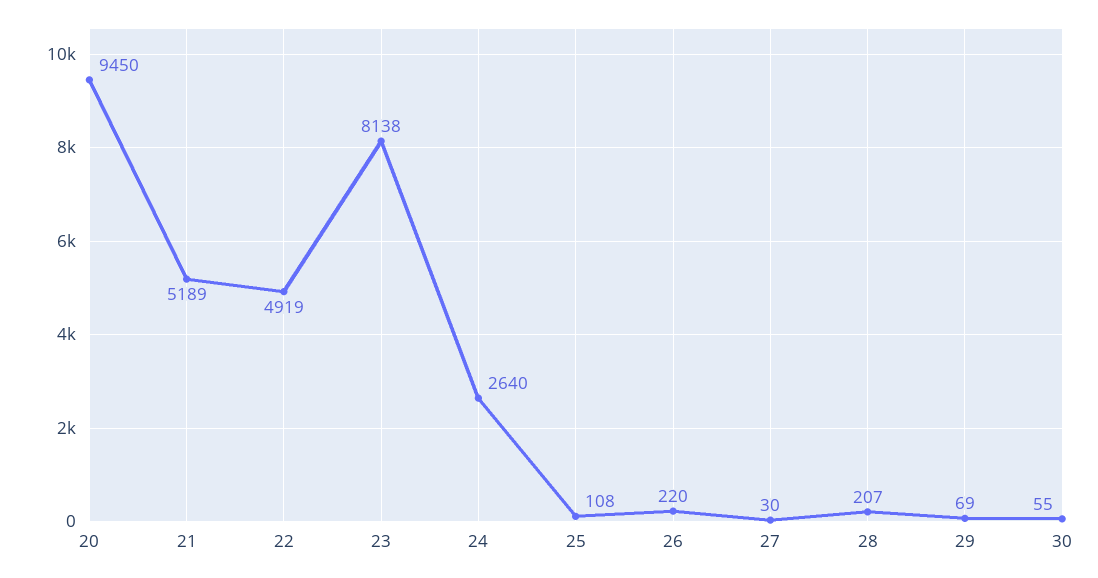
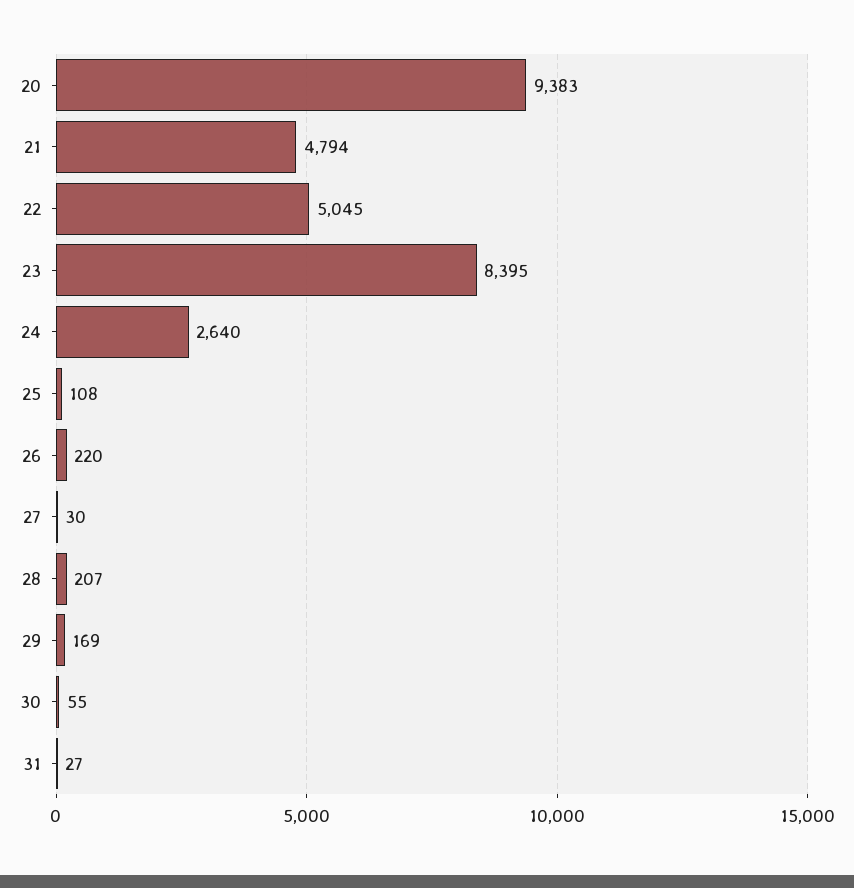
  {
-   "20": 9450,
+   "20": 9383,
-   "21": 5189,
+   "21": 4794,
-   "22": 4919,
+   "22": 5045,
-   "23": 8138,
+   "23": 8395,
    "24": 2640,
    "25": 108,
    "26": 220,
    "27": 30,
    "28": 207,
-   "29": 69,
+   "29": 169,
-   "30": 55
+   "30": 55,
+   "31": 27
  }

